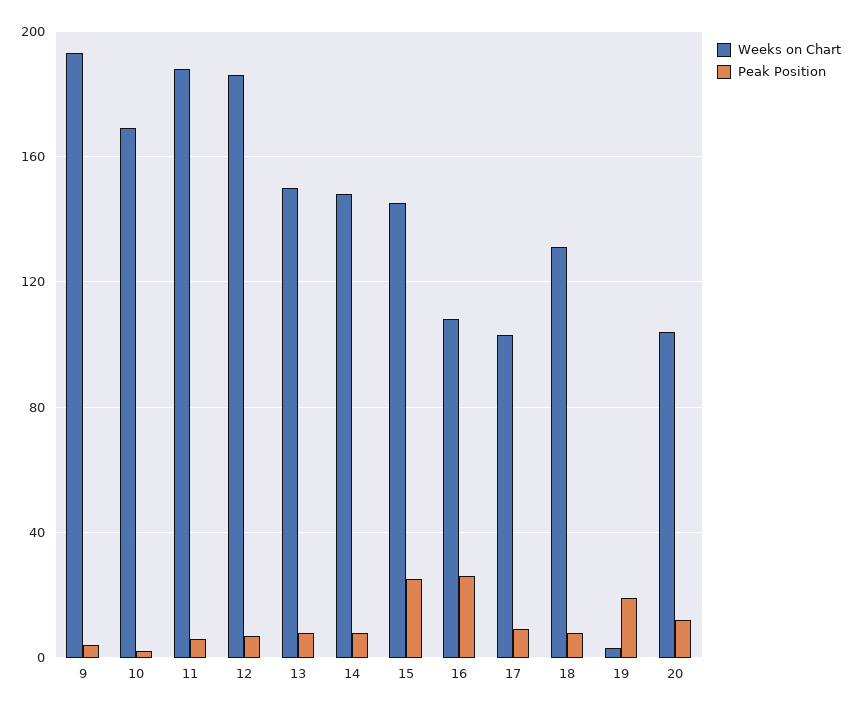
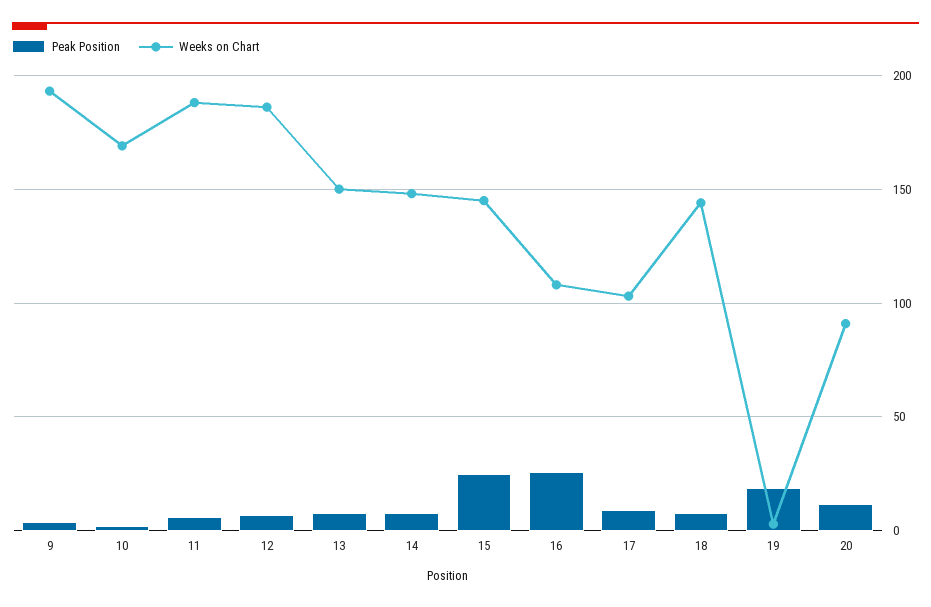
  {
    "Weeks on Chart": {
      "9": 195,
      "10": 170,
      "11": 190,
      "12": 185,
      "13": 150,
      "14": 150,
      "15": 145,
      "16": 110,
      "17": 105,
-     "18": 130,
+     "18": 145,
      "19": 5,
-     "20": 105
+     "20": 90
    },
    "Peak Position": {
      "9": 5,
      "10": 0,
      "11": 5,
      "12": 5,
      "13": 10,
      "14": 10,
      "15": 25,
      "16": 25,
      "17": 10,
      "18": 10,
      "19": 20,
      "20": 10
    }
  }

